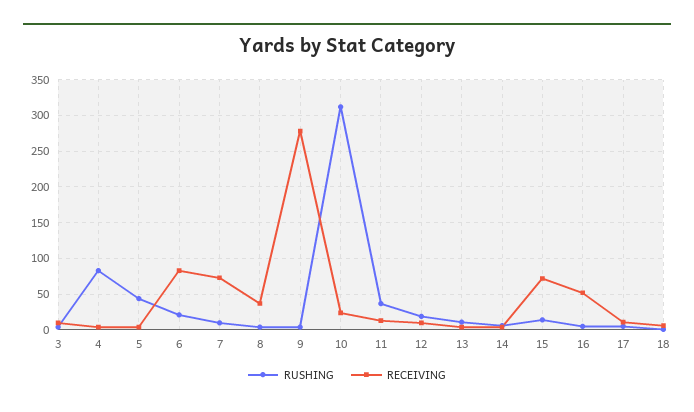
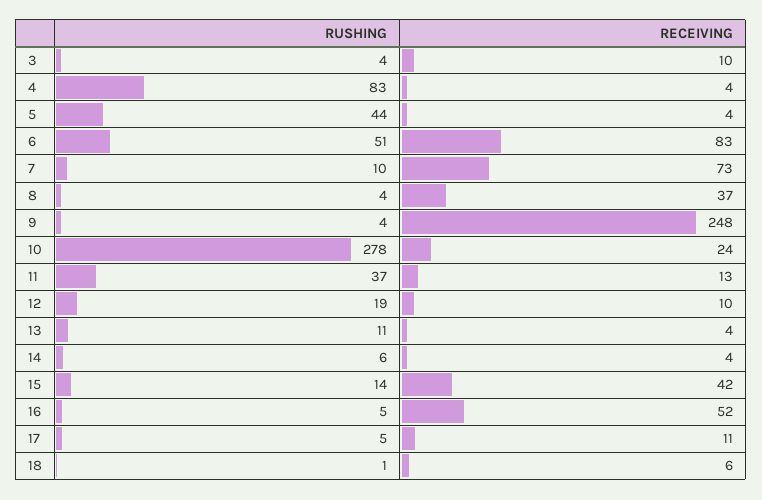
  {
    "RUSHING": {
      "3": 4,
      "4": 83,
      "5": 44,
-     "6": 20,
+     "6": 51,
      "7": 10,
      "8": 4,
      "9": 4,
-     "10": 310,
+     "10": 278,
      "11": 37,
      "12": 19,
      "13": 11,
      "14": 6,
      "15": 14,
      "16": 5,
      "17": 5,
      "18": 1
    },
    "RECEIVING": {
      "3": 10,
      "4": 4,
      "5": 4,
      "6": 83,
      "7": 73,
      "8": 37,
-     "9": 280,
+     "9": 248,
      "10": 24,
      "11": 13,
      "12": 10,
      "13": 4,
      "14": 4,
-     "15": 70,
+     "15": 42,
      "16": 52,
      "17": 11,
      "18": 6
    }
  }

